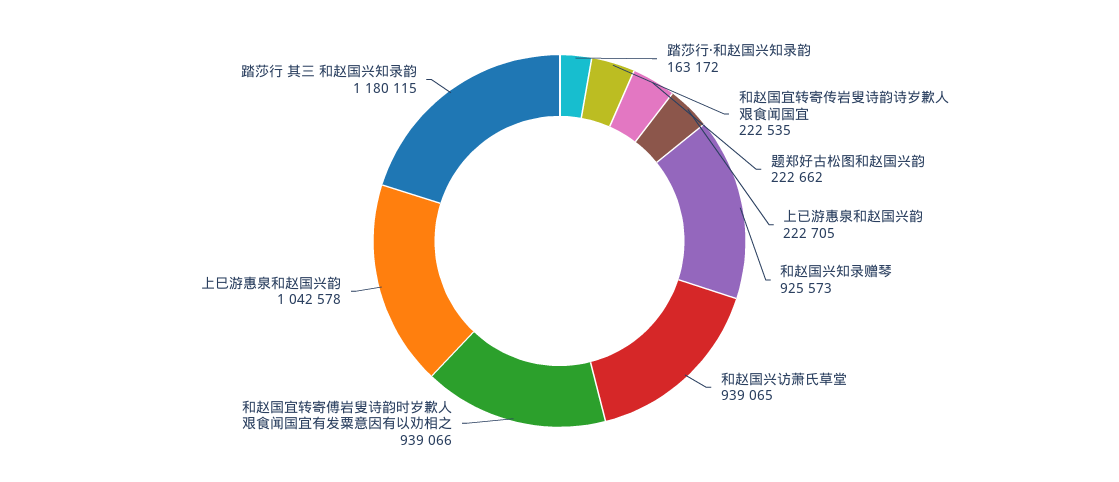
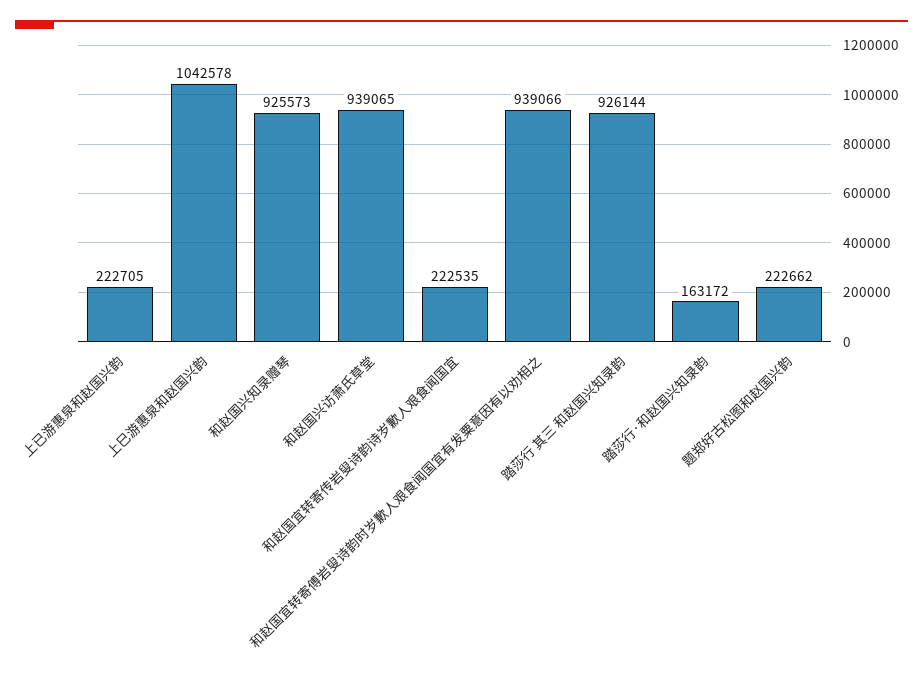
  {
    "踏莎行·和赵国兴知录韵": 163172,
    "和赵国宜转寄传岩叟诗韵诗岁歉人艰食闻国宜": 222535,
    "题郑好古松图和赵国兴韵": 222662,
    "上已游惠泉和赵国兴韵": 222705,
    "和赵国兴知录赠琴": 925573,
    "和赵国兴访萧氏草堂": 939065,
    "和赵国宜转寄傅岩叟诗韵时岁歉人艰食闻国宜有发粟意因有以劝相之": 939066,
    "上巳游惠泉和赵国兴韵": 1042578,
-   "踏莎行 其三 和赵国兴知录韵": 1180115
+   "踏莎行 其三 和赵国兴知录韵": 926144
  }

